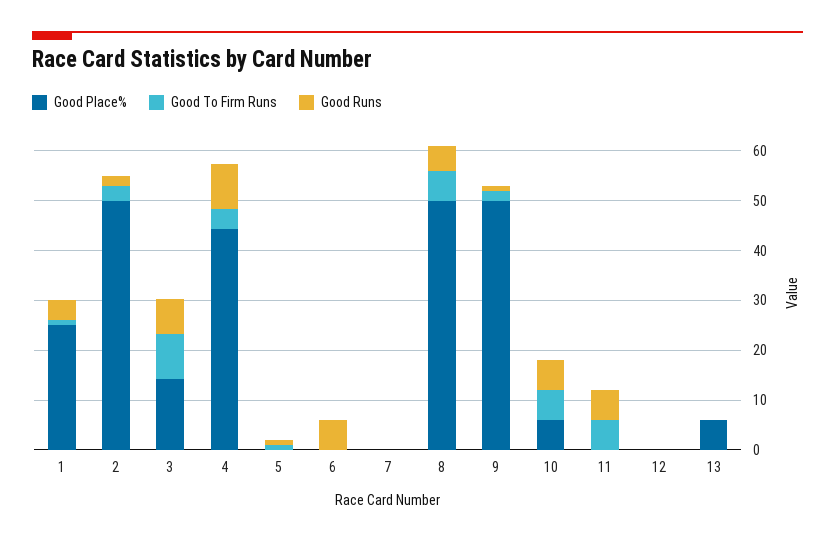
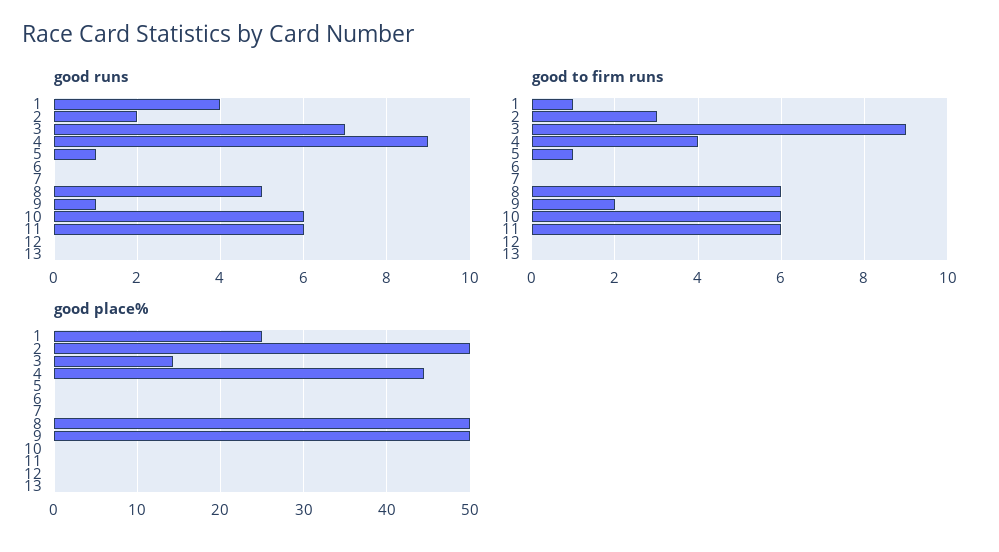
  {
    "Good Place%": {
      "1": 25,
      "2": 50,
      "3": 14,
      "4": 44,
      "5": 0,
      "6": 0,
      "7": 0,
      "8": 50,
      "9": 50,
-     "10": 6,
+     "10": 0,
      "11": 0,
      "12": 0,
-     "13": 6
+     "13": 0
    },
    "Good To Firm Runs": {
      "1": 1,
      "2": 3,
      "3": 9,
      "4": 4,
      "5": 1,
      "6": 0,
      "7": 0,
      "8": 6,
      "9": 2,
      "10": 6,
      "11": 6,
      "12": 0,
      "13": 0
    },
    "Good Runs": {
      "1": 4,
      "2": 2,
      "3": 7,
      "4": 9,
      "5": 1,
-     "6": 6,
+     "6": 0,
      "7": 0,
      "8": 5,
      "9": 1,
      "10": 6,
      "11": 6,
      "12": 0,
      "13": 0
    }
  }

